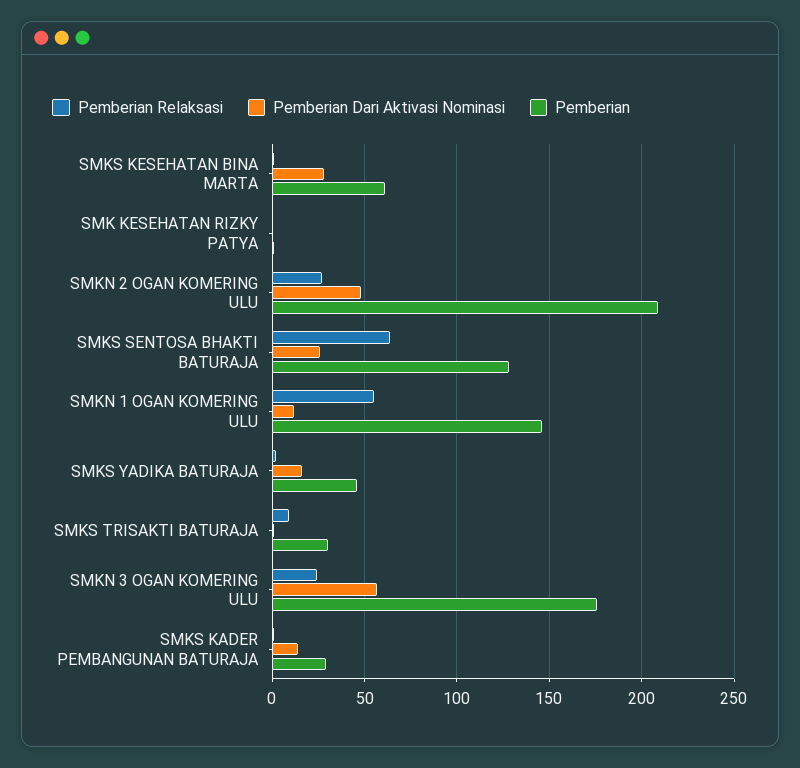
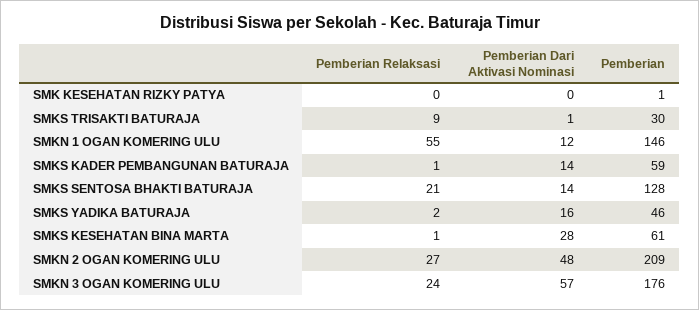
  {
    "Pemberian Relaksasi": {
      "SMKS KESEHATAN BINA MARTA": 1,
      "SMK KESEHATAN RIZKY PATYA": 0,
      "SMKN 2 OGAN KOMERING ULU": 27,
-     "SMKS SENTOSA BHAKTI BATURAJA": 65,
+     "SMKS SENTOSA BHAKTI BATURAJA": 21,
      "SMKN 1 OGAN KOMERING ULU": 55,
      "SMKS YADIKA BATURAJA": 2,
      "SMKS TRISAKTI BATURAJA": 9,
      "SMKN 3 OGAN KOMERING ULU": 24,
      "SMKS KADER PEMBANGUNAN BATURAJA": 1
    },
    "Pemberian Dari Aktivasi Nominasi": {
      "SMKS KESEHATAN BINA MARTA": 28,
      "SMK KESEHATAN RIZKY PATYA": 0,
      "SMKN 2 OGAN KOMERING ULU": 48,
-     "SMKS SENTOSA BHAKTI BATURAJA": 25,
+     "SMKS SENTOSA BHAKTI BATURAJA": 14,
      "SMKN 1 OGAN KOMERING ULU": 12,
      "SMKS YADIKA BATURAJA": 16,
      "SMKS TRISAKTI BATURAJA": 1,
      "SMKN 3 OGAN KOMERING ULU": 57,
      "SMKS KADER PEMBANGUNAN BATURAJA": 14
    },
    "Pemberian": {
      "SMKS KESEHATAN BINA MARTA": 61,
      "SMK KESEHATAN RIZKY PATYA": 1,
      "SMKN 2 OGAN KOMERING ULU": 209,
      "SMKS SENTOSA BHAKTI BATURAJA": 128,
      "SMKN 1 OGAN KOMERING ULU": 146,
      "SMKS YADIKA BATURAJA": 46,
      "SMKS TRISAKTI BATURAJA": 30,
      "SMKN 3 OGAN KOMERING ULU": 176,
-     "SMKS KADER PEMBANGUNAN BATURAJA": 30
+     "SMKS KADER PEMBANGUNAN BATURAJA": 59
    }
  }

